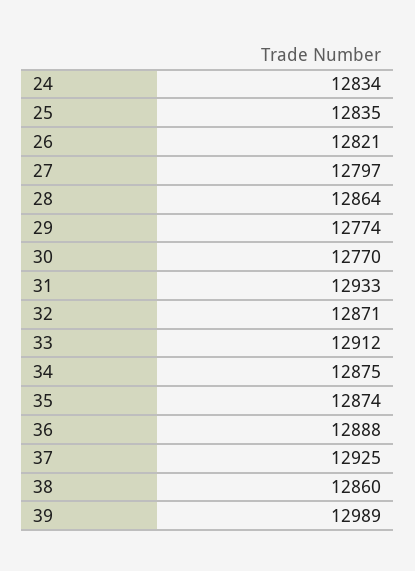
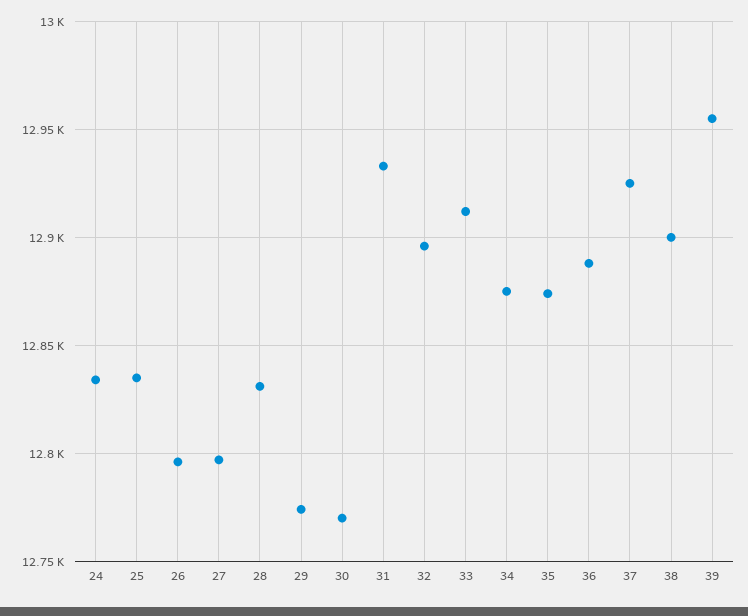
  {
    "24": 12834,
    "25": 12835,
-   "26": 12821,
+   "26": 12795,
    "27": 12797,
-   "28": 12864,
+   "28": 12830,
    "29": 12774,
    "30": 12770,
    "31": 12933,
-   "32": 12871,
+   "32": 12895,
    "33": 12912,
    "34": 12875,
    "35": 12874,
    "36": 12888,
    "37": 12925,
-   "38": 12860,
+   "38": 12900,
-   "39": 12989
+   "39": 12955
  }

